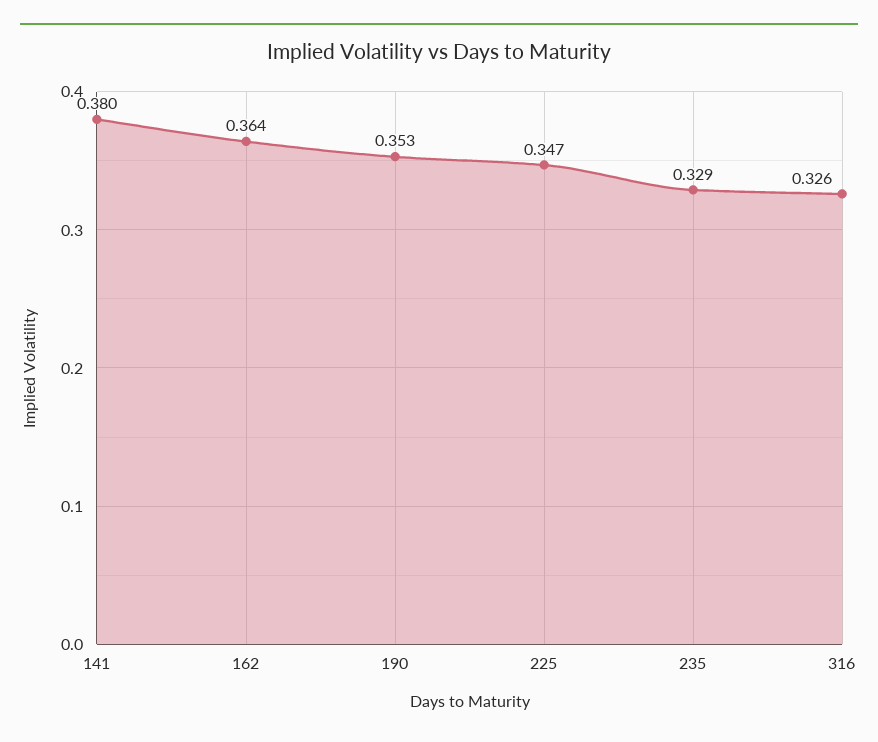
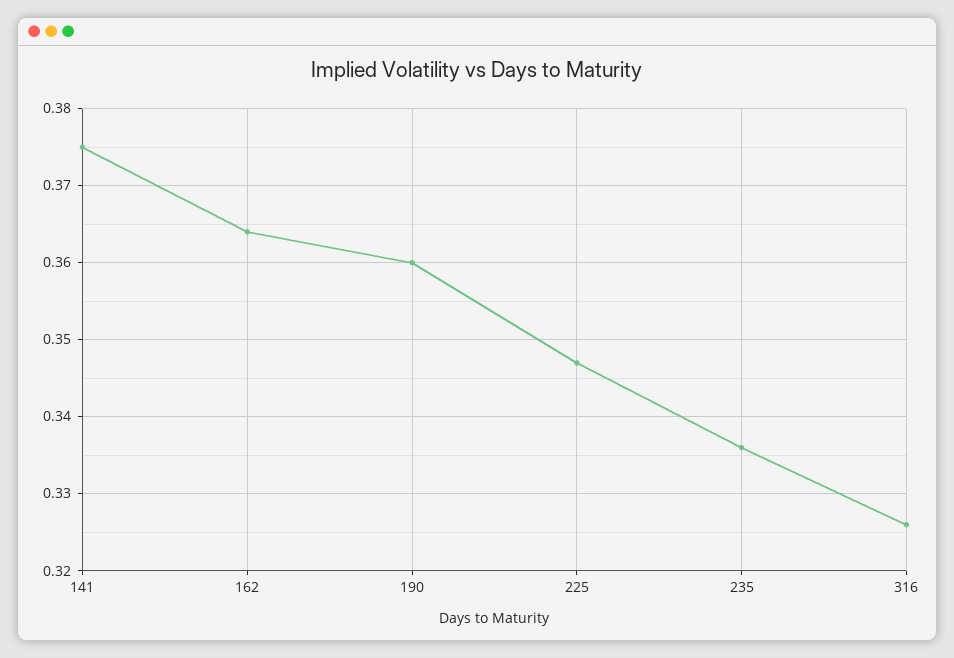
  {
-   "141": 0.38,
+   "141": 0.375,
    "162": 0.364,
-   "190": 0.353,
+   "190": 0.36,
    "225": 0.347,
-   "235": 0.329,
+   "235": 0.336,
    "316": 0.326
  }

